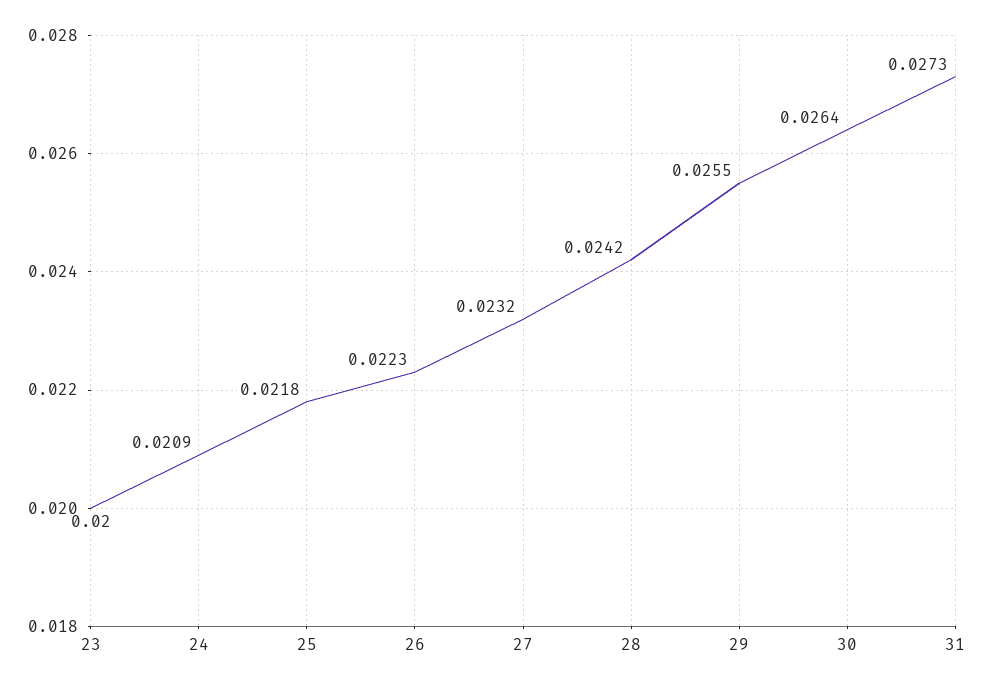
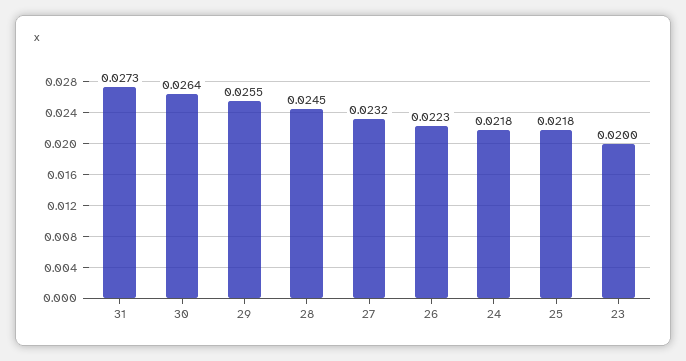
  {
    "23": 0.02,
-   "24": 0.0209,
+   "24": 0.0218,
    "25": 0.0218,
    "26": 0.0223,
    "27": 0.0232,
-   "28": 0.0242,
+   "28": 0.0245,
    "29": 0.0255,
    "30": 0.0264,
    "31": 0.0273
  }

